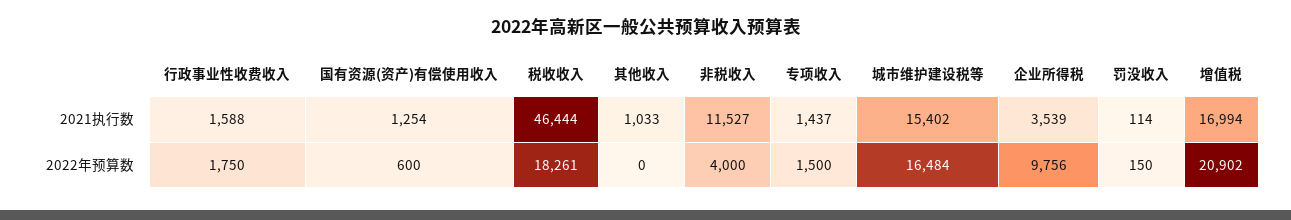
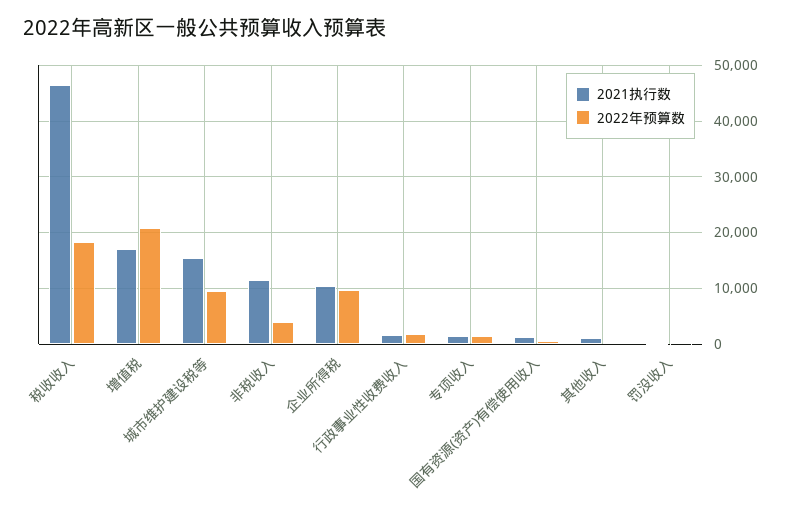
  {
    "2021执行数": {
      "行政事业性收费收入": 1588,
      "国有资源(资产)有偿使用收入": 1254,
      "税收收入": 46444,
      "其他收入": 1033,
      "非税收入": 11527,
      "专项收入": 1437,
      "城市维护建设税等": 15402,
-     "企业所得税": 3539,
+     "企业所得税": 10000,
      "罚没收入": 114,
      "增值税": 16994
    },
    "2022年预算数": {
      "行政事业性收费收入": 1750,
      "国有资源(资产)有偿使用收入": 600,
      "税收收入": 18261,
      "其他收入": 0,
      "非税收入": 4000,
      "专项收入": 1500,
-     "城市维护建设税等": 16484,
+     "城市维护建设税等": 10000,
      "企业所得税": 9756,
      "罚没收入": 150,
      "增值税": 20902
    }
  }

